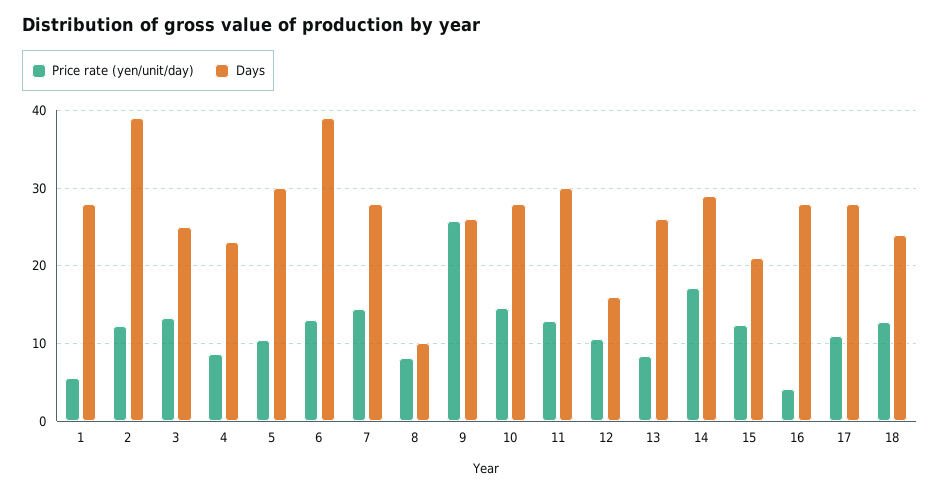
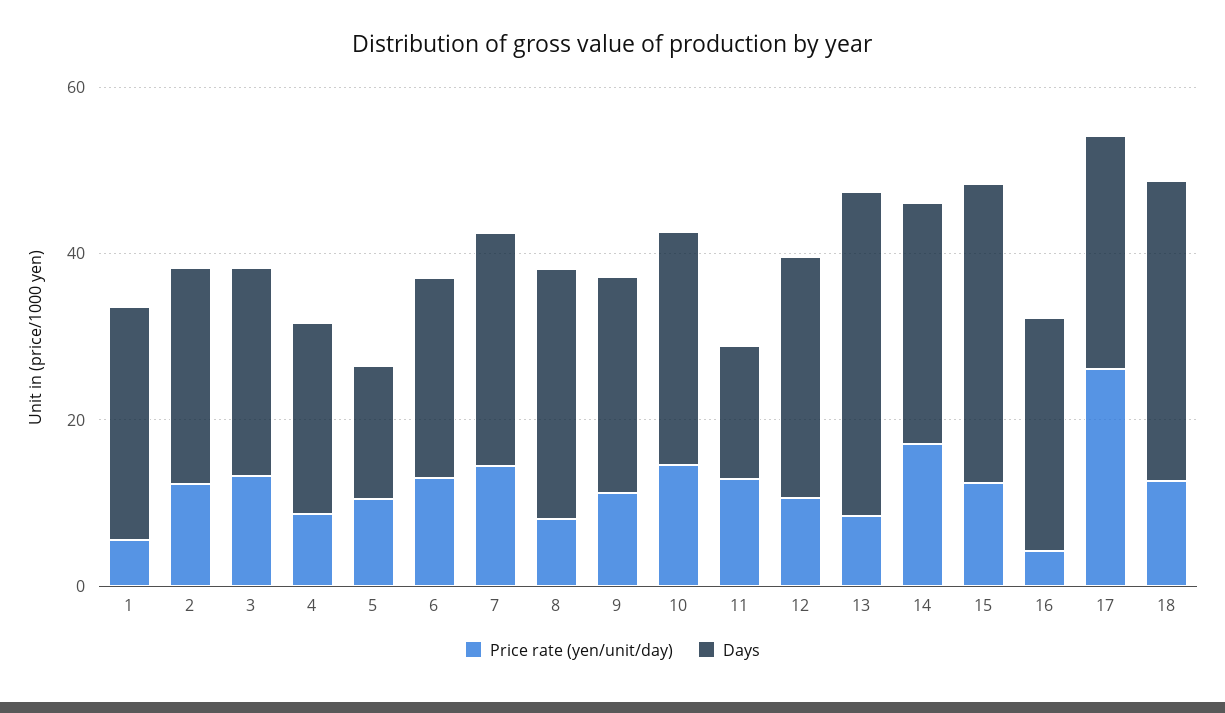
  {
    "Price rate (yen/unit/day)": {
      "1": 6,
      "2": 12,
      "3": 13,
      "4": 9,
      "5": 11,
      "6": 13,
      "7": 14,
      "8": 8,
-     "9": 26,
+     "9": 10,
      "10": 15,
      "11": 13,
      "12": 11,
      "13": 8,
      "14": 17,
      "15": 12,
      "16": 4,
-     "17": 11,
+     "17": 25,
      "18": 13
    },
    "Days": {
      "1": 28,
-     "2": 39,
+     "2": 25,
      "3": 25,
      "4": 23,
-     "5": 30,
+     "5": 15,
-     "6": 39,
+     "6": 25,
      "7": 28,
-     "8": 10,
+     "8": 30,
      "9": 26,
      "10": 28,
-     "11": 30,
+     "11": 15,
-     "12": 16,
+     "12": 30,
-     "13": 26,
+     "13": 40,
      "14": 29,
-     "15": 21,
+     "15": 35,
      "16": 28,
      "17": 28,
-     "18": 24
+     "18": 35
    }
  }

